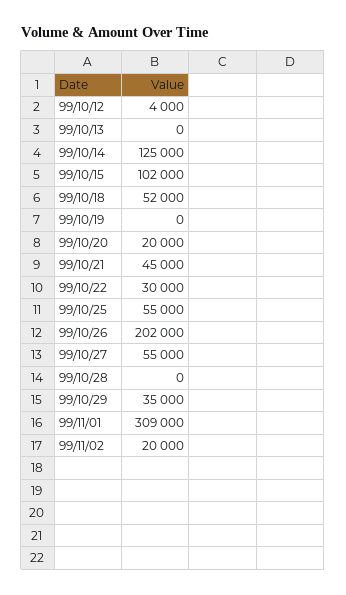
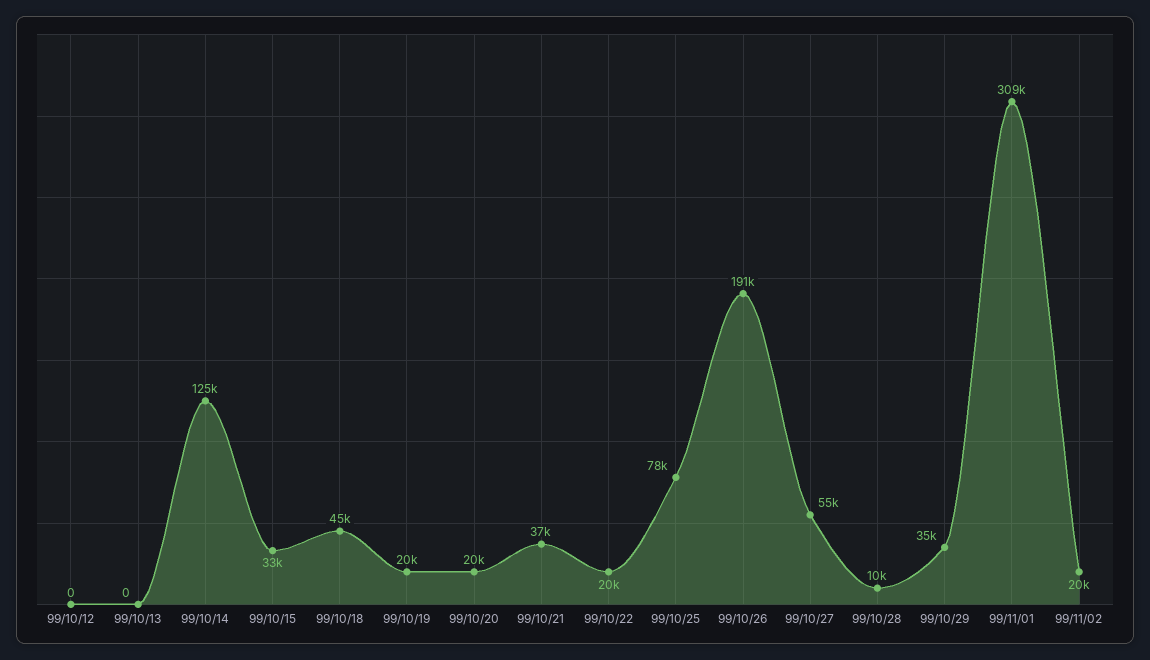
  {
-   "99/10/12": 4000,
+   "99/10/12": 0,
    "99/10/13": 0,
    "99/10/14": 125000,
-   "99/10/15": 102000,
+   "99/10/15": 33000,
-   "99/10/18": 52000,
+   "99/10/18": 45000,
-   "99/10/19": 0,
+   "99/10/19": 20000,
    "99/10/20": 20000,
-   "99/10/21": 45000,
+   "99/10/21": 37000,
-   "99/10/22": 30000,
+   "99/10/22": 20000,
-   "99/10/25": 55000,
+   "99/10/25": 78000,
-   "99/10/26": 202000,
+   "99/10/26": 191000,
    "99/10/27": 55000,
-   "99/10/28": 0,
+   "99/10/28": 10000,
    "99/10/29": 35000,
    "99/11/01": 309000,
    "99/11/02": 20000
  }

